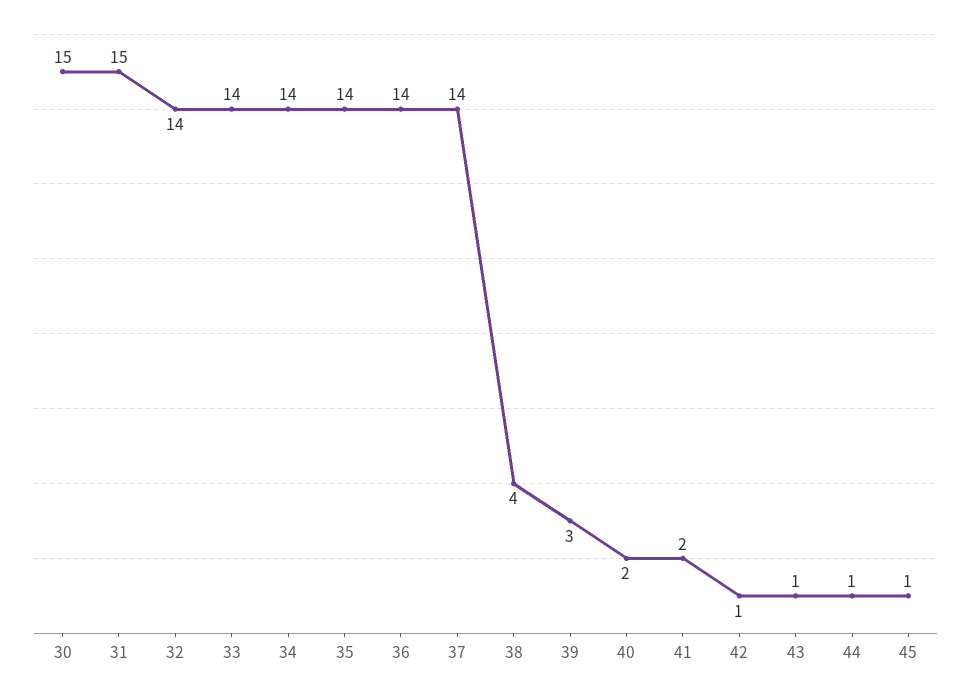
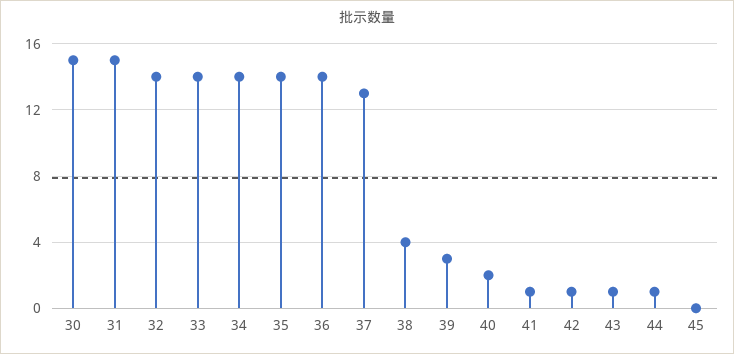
  {
    "30": 15,
    "31": 15,
    "32": 14,
    "33": 14,
    "34": 14,
    "35": 14,
    "36": 14,
-   "37": 14,
+   "37": 13,
    "38": 4,
    "39": 3,
    "40": 2,
-   "41": 2,
+   "41": 1,
    "42": 1,
    "43": 1,
    "44": 1,
-   "45": 1
+   "45": 0
  }

